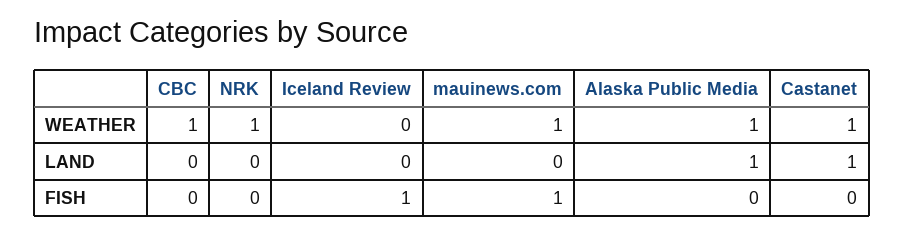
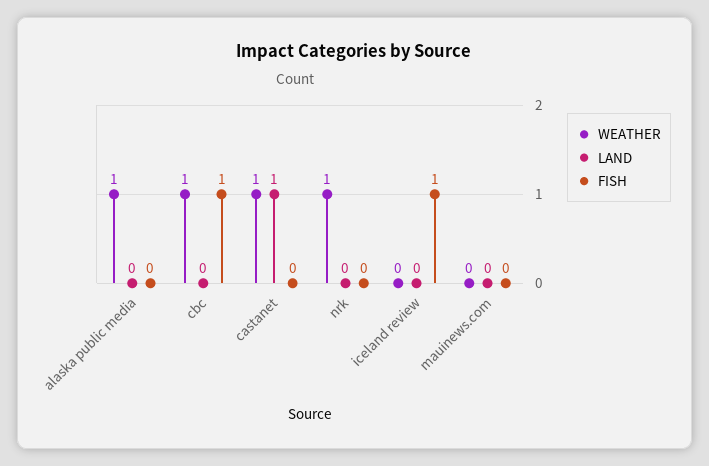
  {
    "WEATHER": {
      "CBC": 1,
      "NRK": 1,
      "Iceland Review": 0,
-     "mauinews.com": 1,
+     "mauinews.com": 0,
      "Alaska Public Media": 1,
      "Castanet": 1
    },
    "LAND": {
      "CBC": 0,
      "NRK": 0,
      "Iceland Review": 0,
      "mauinews.com": 0,
-     "Alaska Public Media": 1,
+     "Alaska Public Media": 0,
      "Castanet": 1
    },
    "FISH": {
-     "CBC": 0,
+     "CBC": 1,
      "NRK": 0,
      "Iceland Review": 1,
-     "mauinews.com": 1,
+     "mauinews.com": 0,
      "Alaska Public Media": 0,
      "Castanet": 0
    }
  }

